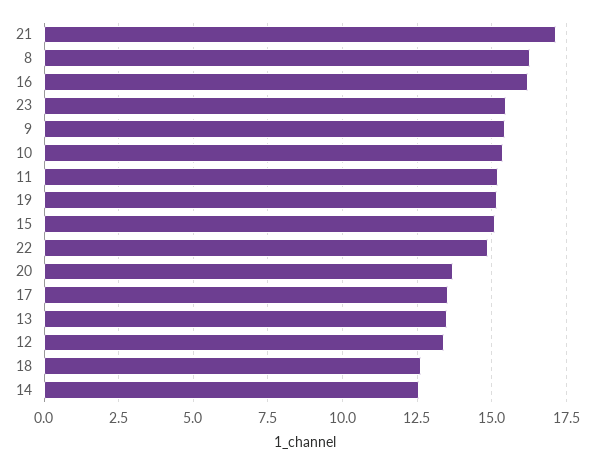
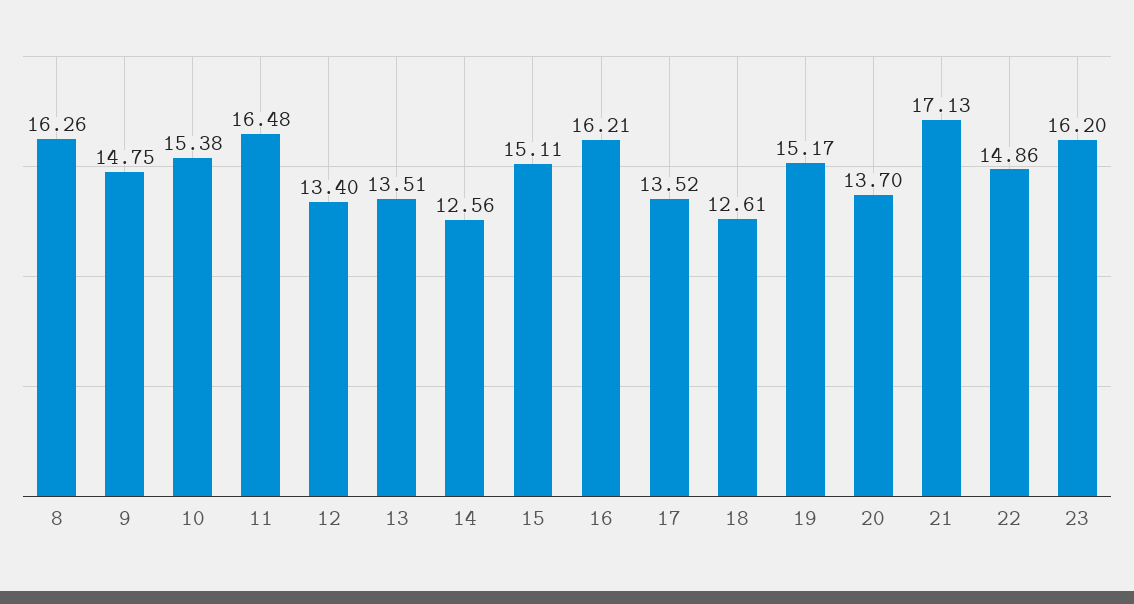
  {
    "21": 17.13,
    "8": 16.26,
    "16": 16.21,
-   "23": 15.5,
+   "23": 16.2,
-   "9": 15.5,
+   "9": 14.75,
    "10": 15.38,
-   "11": 15.25,
+   "11": 16.48,
    "19": 15.17,
    "15": 15.11,
    "22": 14.86,
    "20": 13.7,
    "17": 13.52,
    "13": 13.51,
    "12": 13.4,
    "18": 12.61,
    "14": 12.56
  }

